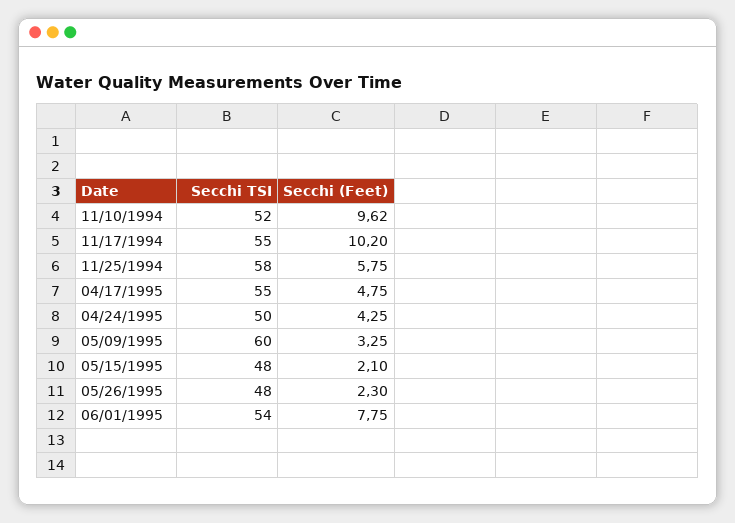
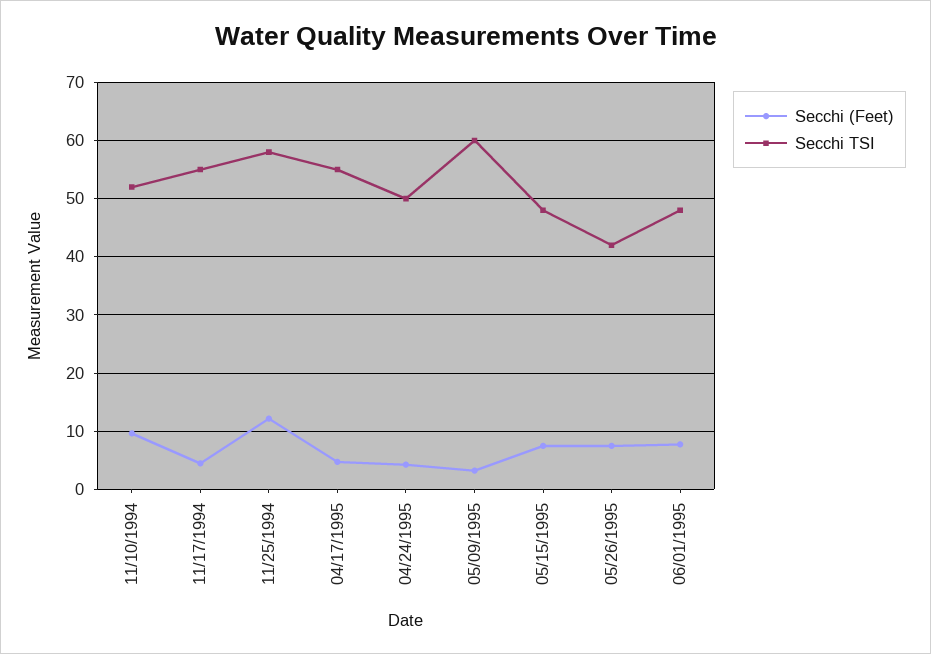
  {
    "Secchi TSI": {
      "11/10/1994": 52,
      "11/17/1994": 55,
      "11/25/1994": 58,
      "04/17/1995": 55,
      "04/24/1995": 50,
      "05/09/1995": 60,
      "05/15/1995": 48,
-     "05/26/1995": 48,
+     "05/26/1995": 42,
-     "06/01/1995": 54
+     "06/01/1995": 48
    },
    "Secchi (Feet)": {
      "11/10/1994": 9.62,
-     "11/17/1994": 10.2,
+     "11/17/1994": 4,
-     "11/25/1994": 5.75,
+     "11/25/1994": 12,
      "04/17/1995": 4.75,
      "04/24/1995": 4.25,
      "05/09/1995": 3.25,
-     "05/15/1995": 2.1,
+     "05/15/1995": 8,
-     "05/26/1995": 2.3,
+     "05/26/1995": 8,
      "06/01/1995": 7.75
    }
  }

